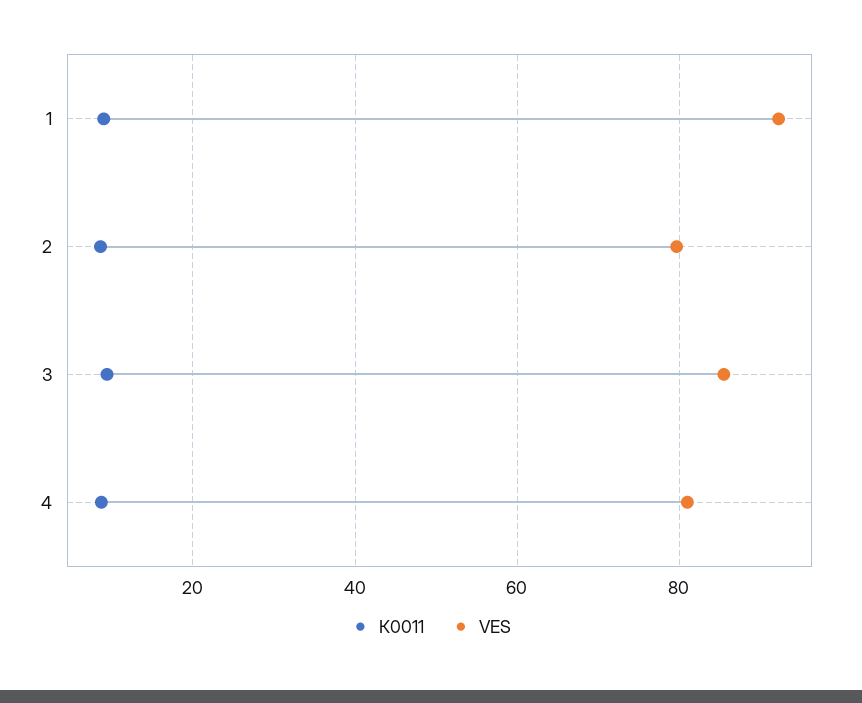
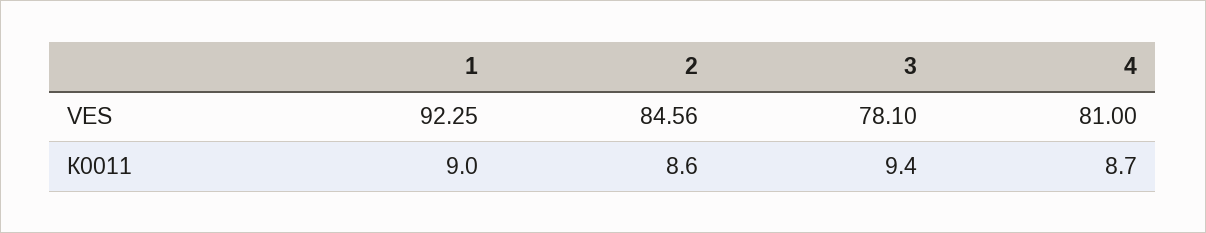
  {
    "К0011": {
      "1": 9,
      "2": 8.6,
      "3": 9.4,
      "4": 8.7
    },
    "VES": {
      "1": 92.25,
-     "2": 80,
+     "2": 84.56,
-     "3": 86,
+     "3": 78.1,
      "4": 81
    }
  }

